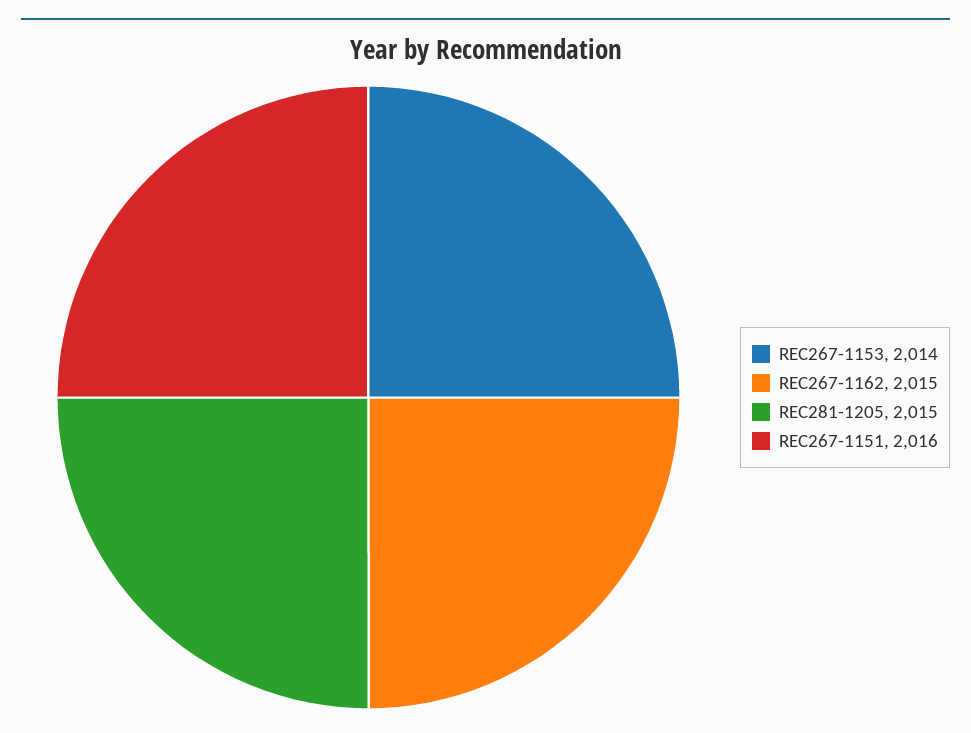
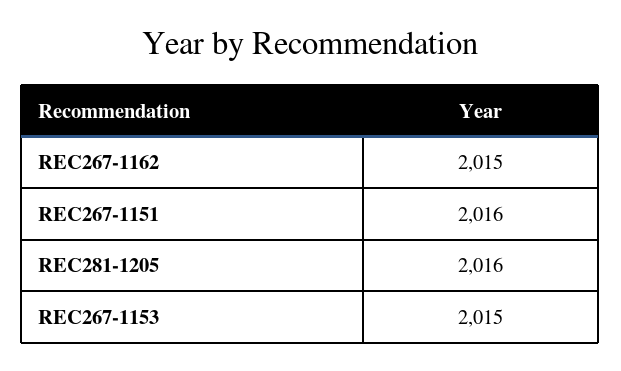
  {
-   "REC267-1153": 2014,
+   "REC267-1153": 2015,
    "REC267-1162": 2015,
-   "REC281-1205": 2015,
+   "REC281-1205": 2016,
    "REC267-1151": 2016
  }

